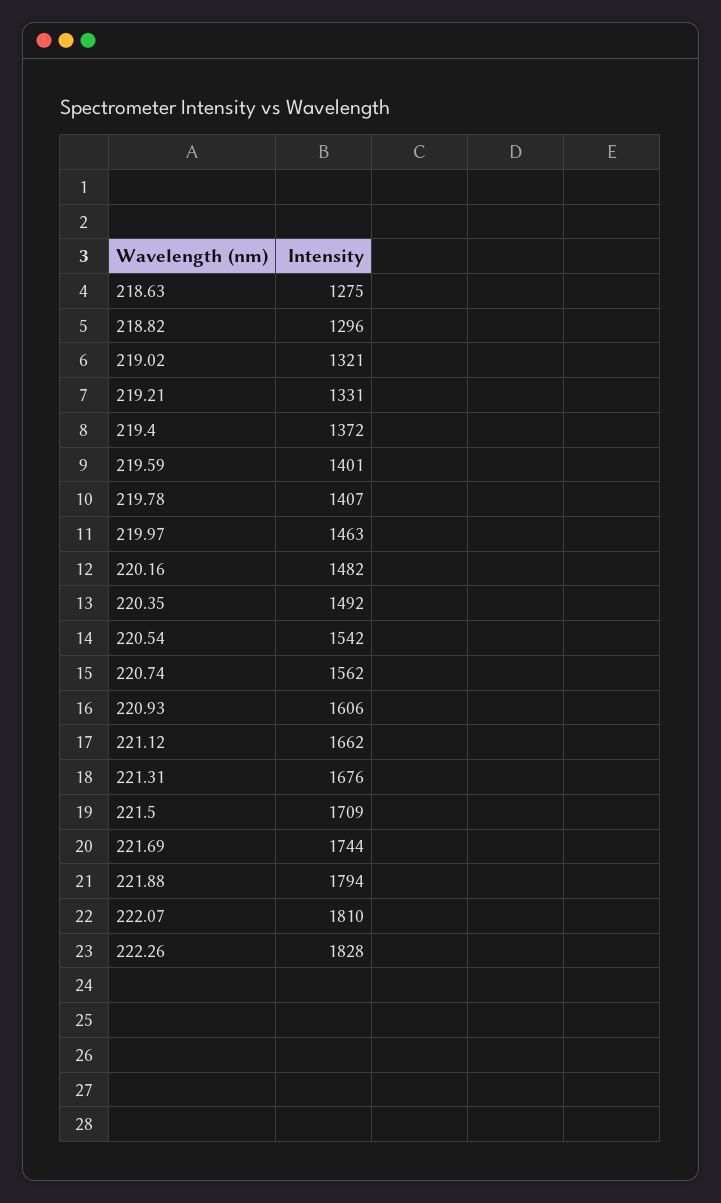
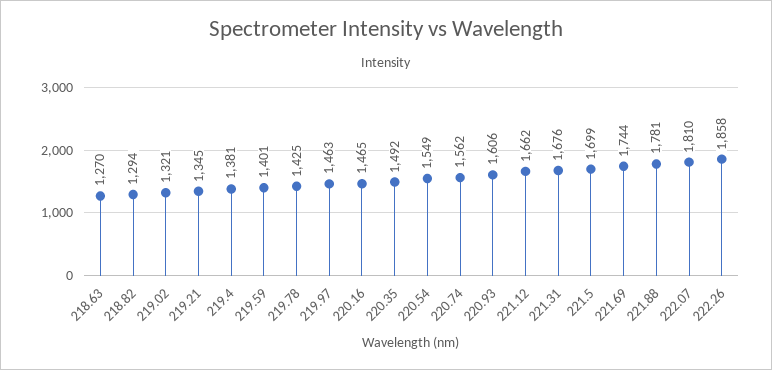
  {
-   "218.63": 1275,
+   "218.63": 1270,
-   "218.82": 1296,
+   "218.82": 1294,
    "219.02": 1321,
-   "219.21": 1331,
+   "219.21": 1345,
-   "219.4": 1372,
+   "219.4": 1381,
    "219.59": 1401,
-   "219.78": 1407,
+   "219.78": 1425,
    "219.97": 1463,
-   "220.16": 1482,
+   "220.16": 1465,
    "220.35": 1492,
-   "220.54": 1542,
+   "220.54": 1549,
    "220.74": 1562,
    "220.93": 1606,
    "221.12": 1662,
    "221.31": 1676,
-   "221.5": 1709,
+   "221.5": 1699,
    "221.69": 1744,
-   "221.88": 1794,
+   "221.88": 1781,
    "222.07": 1810,
-   "222.26": 1828
+   "222.26": 1858
  }

